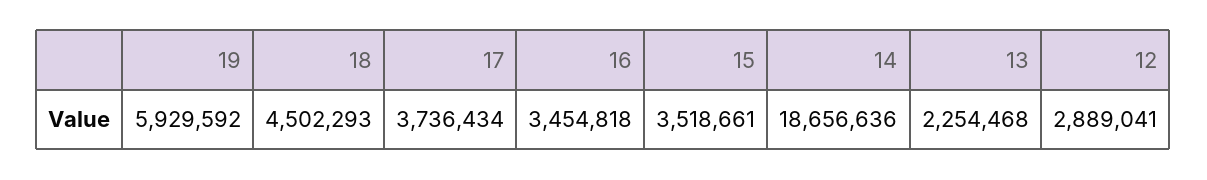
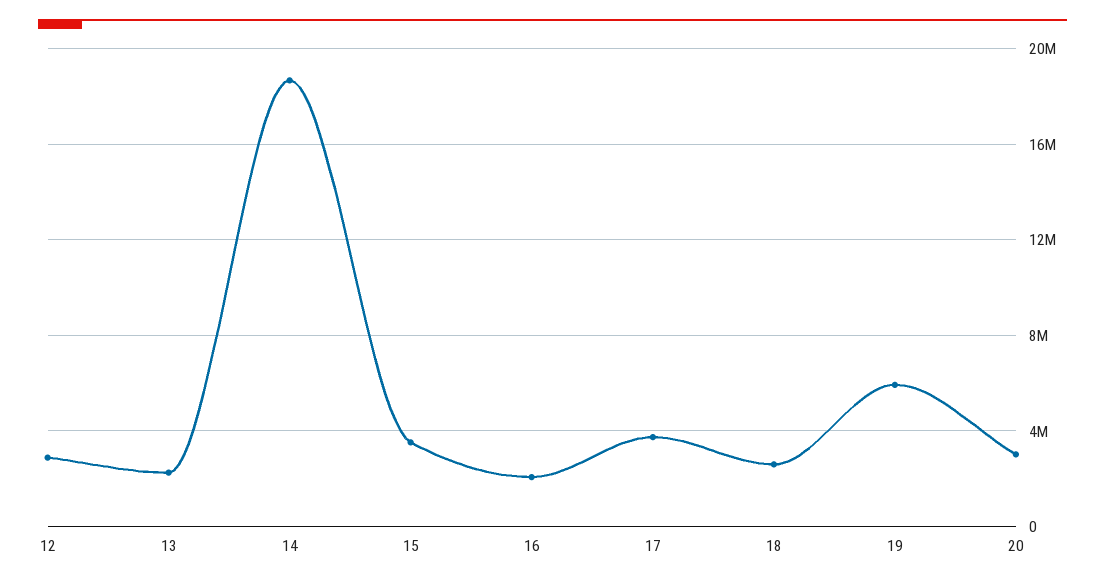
  {
    "19": 5929592,
-   "18": 4502293,
+   "18": 2500000,
    "17": 3736434,
-   "16": 3454818,
+   "16": 2000000,
    "15": 3518661,
    "14": 18656636,
    "13": 2254468,
-   "12": 2889041
+   "12": 2889041,
+   "20": 3000000
  }

